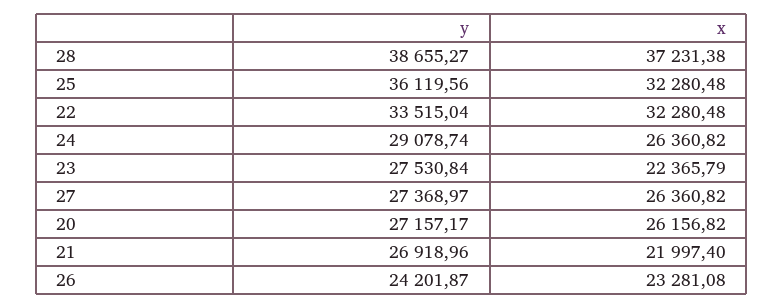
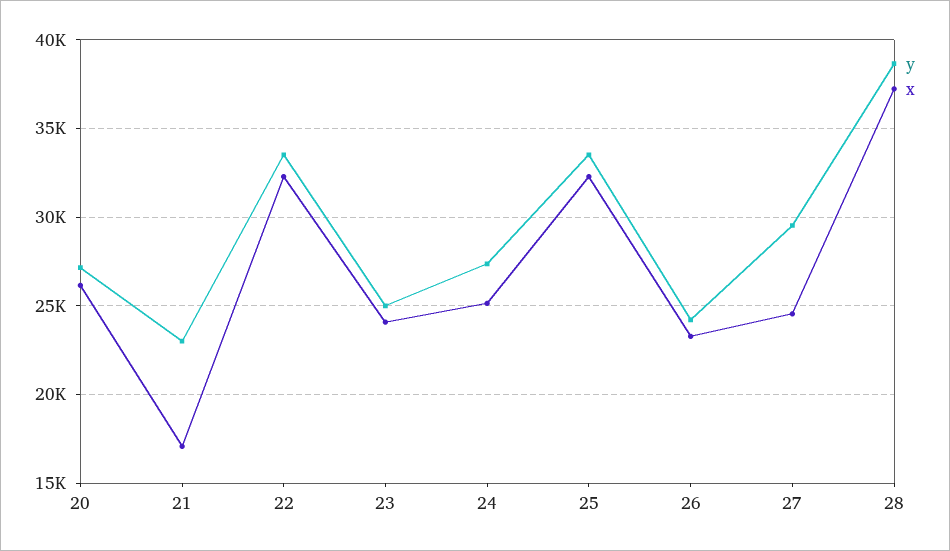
  {
    "y": {
      "28": 38655.27,
-     "25": 36119.56,
+     "25": 33500,
      "22": 33515.04,
-     "24": 29078.74,
+     "24": 27500,
-     "23": 27530.84,
+     "23": 25000,
-     "27": 27368.97,
+     "27": 29500,
      "20": 27157.17,
-     "21": 26918.96,
+     "21": 23000,
      "26": 24201.87
    },
    "x": {
      "28": 37231.38,
      "25": 32280.48,
      "22": 32280.48,
-     "24": 26360.82,
+     "24": 25000,
-     "23": 22365.79,
+     "23": 24000,
-     "27": 26360.82,
+     "27": 24500,
      "20": 26156.82,
-     "21": 21997.4,
+     "21": 17000,
      "26": 23281.08
    }
  }

